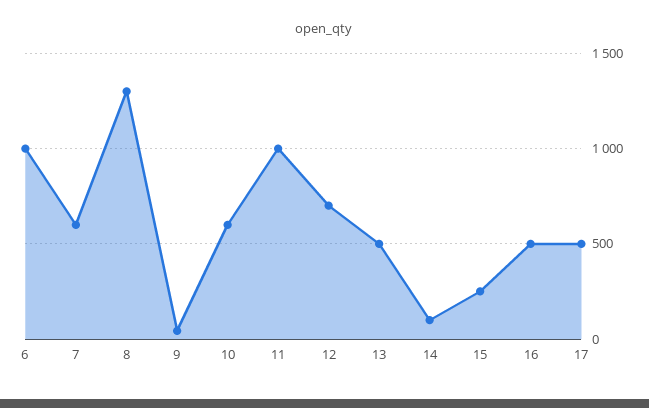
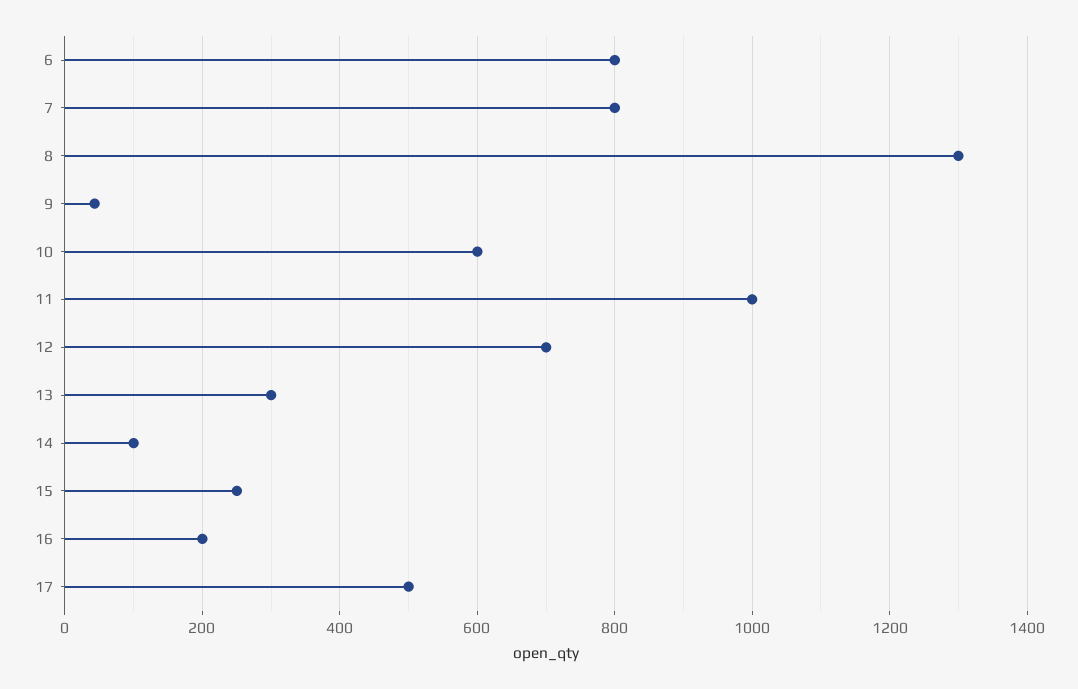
  {
-   "6": 1000,
+   "6": 800,
-   "7": 600,
+   "7": 800,
    "8": 1300,
    "9": 40,
    "10": 600,
    "11": 1000,
    "12": 700,
-   "13": 500,
+   "13": 300,
    "14": 100,
    "15": 260,
-   "16": 500,
+   "16": 200,
    "17": 500
  }

